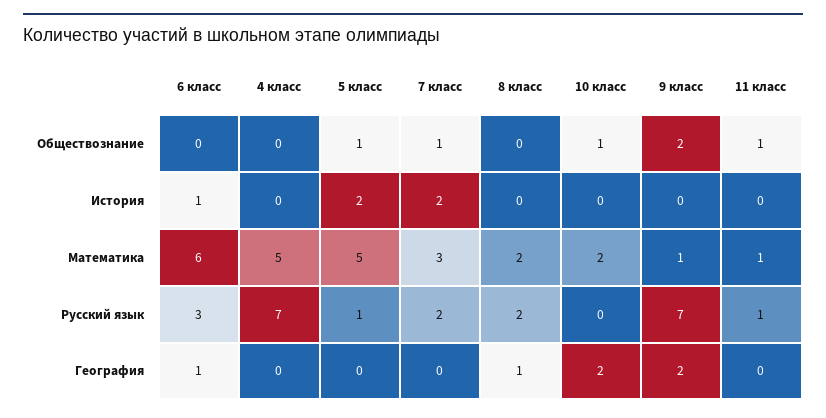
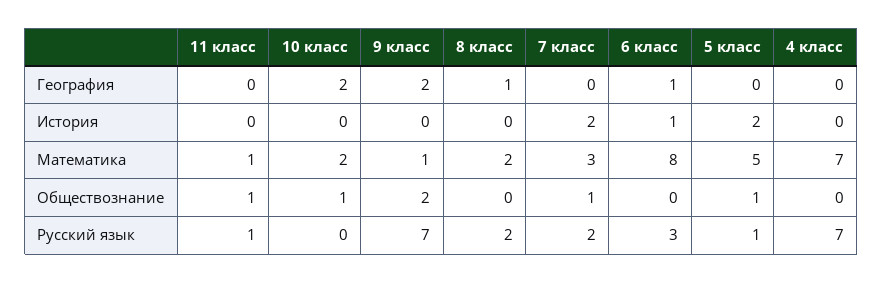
  {
    "6 класс": {
      "Обществознание": 0,
      "История": 1,
-     "Математика": 6,
+     "Математика": 8,
      "Русский язык": 3,
      "География": 1
    },
    "4 класс": {
      "Обществознание": 0,
      "История": 0,
-     "Математика": 5,
+     "Математика": 7,
      "Русский язык": 7,
      "География": 0
    },
    "5 класс": {
      "Обществознание": 1,
      "История": 2,
      "Математика": 5,
      "Русский язык": 1,
      "География": 0
    },
    "7 класс": {
      "Обществознание": 1,
      "История": 2,
      "Математика": 3,
      "Русский язык": 2,
      "География": 0
    },
    "8 класс": {
      "Обществознание": 0,
      "История": 0,
      "Математика": 2,
      "Русский язык": 2,
      "География": 1
    },
    "10 класс": {
      "Обществознание": 1,
      "История": 0,
      "Математика": 2,
      "Русский язык": 0,
      "География": 2
    },
    "9 класс": {
      "Обществознание": 2,
      "История": 0,
      "Математика": 1,
      "Русский язык": 7,
      "География": 2
    },
    "11 класс": {
      "Обществознание": 1,
      "История": 0,
      "Математика": 1,
      "Русский язык": 1,
      "География": 0
    }
  }

